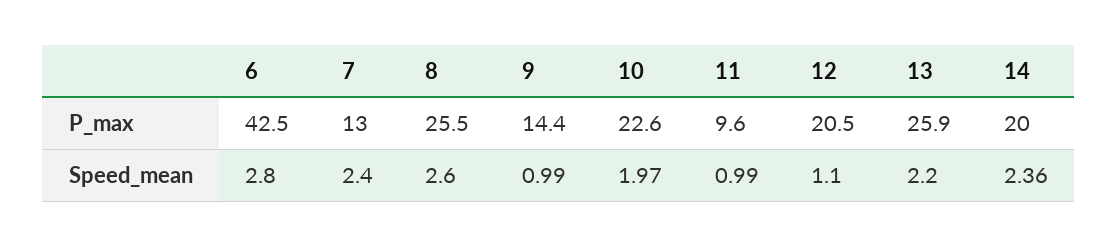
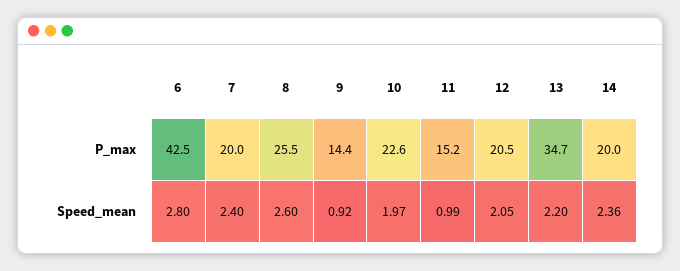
  {
    "6": {
      "P_max": 42.5,
      "Speed_mean": 2.8
    },
    "7": {
-     "P_max": 13,
+     "P_max": 20,
      "Speed_mean": 2.4
    },
    "8": {
      "P_max": 25.5,
      "Speed_mean": 2.6
    },
    "9": {
      "P_max": 14.4,
-     "Speed_mean": 0.99
+     "Speed_mean": 0.92
    },
    "10": {
      "P_max": 22.6,
      "Speed_mean": 1.97
    },
    "11": {
-     "P_max": 9.6,
+     "P_max": 15.2,
      "Speed_mean": 0.99
    },
    "12": {
      "P_max": 20.5,
-     "Speed_mean": 1.1
+     "Speed_mean": 2.05
    },
    "13": {
-     "P_max": 25.9,
+     "P_max": 34.7,
      "Speed_mean": 2.2
    },
    "14": {
      "P_max": 20,
      "Speed_mean": 2.36
    }
  }

